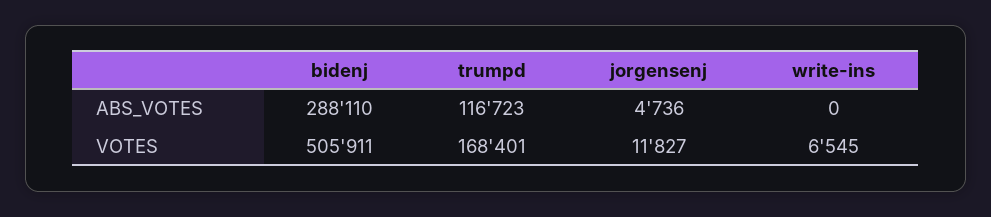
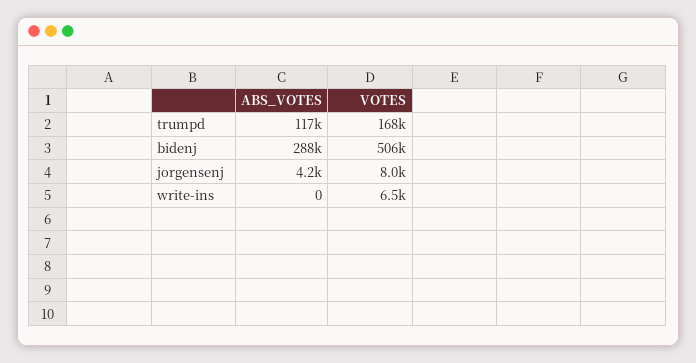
  {
    "bidenj": {
      "ABS_VOTES": 288110,
      "VOTES": 505911
    },
    "trumpd": {
      "ABS_VOTES": 116723,
      "VOTES": 168401
    },
    "jorgensenj": {
-     "ABS_VOTES": 4736,
+     "ABS_VOTES": 4200,
-     "VOTES": 11827
+     "VOTES": 8000
    },
    "write-ins": {
      "ABS_VOTES": 0,
      "VOTES": 6545
    }
  }

